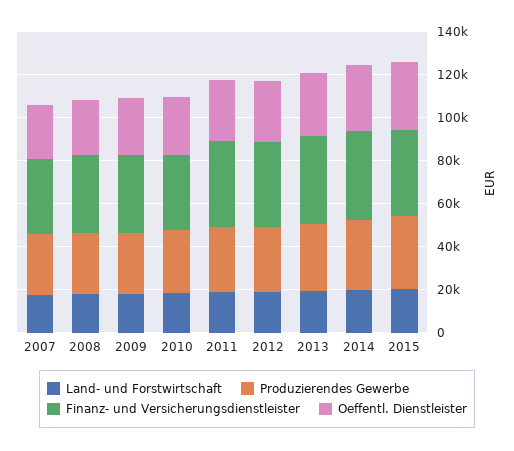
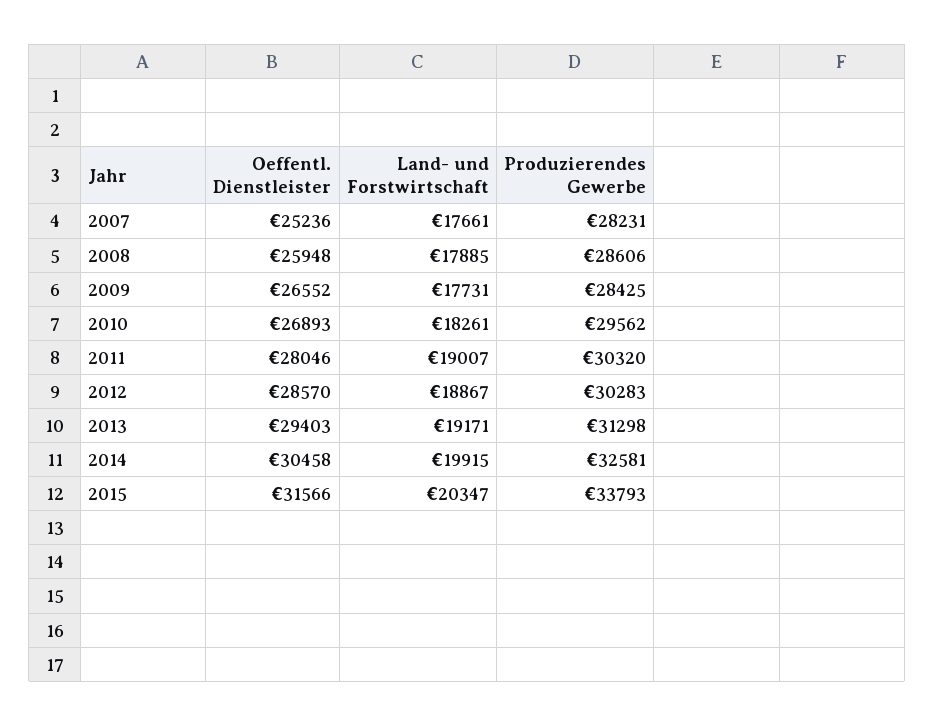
  {
    "Land- und Forstwirtschaft": {
      "2007": 17661,
      "2008": 17885,
      "2009": 17731,
      "2010": 18261,
      "2011": 19007,
      "2012": 18867,
      "2013": 19171,
      "2014": 19915,
      "2015": 20347
    },
    "Produzierendes Gewerbe": {
      "2007": 28231,
      "2008": 28606,
      "2009": 28425,
      "2010": 29562,
      "2011": 30320,
      "2012": 30283,
      "2013": 31298,
      "2014": 32581,
      "2015": 33793
    },
-   "Finanz- und Versicherungsdienstleister": {
-     "2007": 35000,
-     "2008": 35000,
-     "2009": 35000,
-     "2010": 35000,
-     "2011": 40000,
-     "2012": 40000,
-     "2013": 40000,
-     "2014": 40000,
-     "2015": 40000
-   },
    "Oeffentl. Dienstleister": {
      "2007": 25236,
      "2008": 25948,
      "2009": 26552,
      "2010": 26893,
      "2011": 28046,
      "2012": 28570,
      "2013": 29403,
      "2014": 30458,
      "2015": 31566
    }
  }

